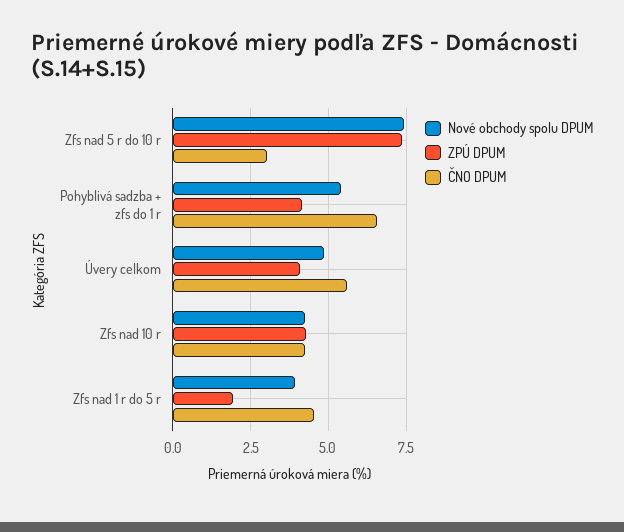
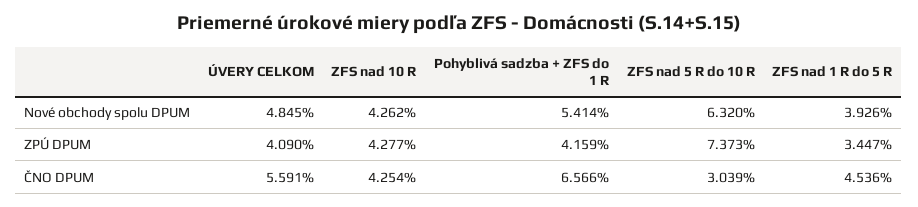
  {
    "Nové obchody spolu DPUM": {
-     "Zfs nad 5 r do 10 r": 7.5,
+     "Zfs nad 5 r do 10 r": 6.32,
      "Pohyblivá sadzba + zfs do 1 r": 5.414,
      "Úvery celkom": 4.845,
      "Zfs nad 10 r": 4.262,
      "Zfs nad 1 r do 5 r": 3.926
    },
    "ZPÚ DPUM": {
      "Zfs nad 5 r do 10 r": 7.373,
      "Pohyblivá sadzba + zfs do 1 r": 4.159,
      "Úvery celkom": 4.09,
      "Zfs nad 10 r": 4.277,
-     "Zfs nad 1 r do 5 r": 2
+     "Zfs nad 1 r do 5 r": 3.447
    },
    "ČNO DPUM": {
      "Zfs nad 5 r do 10 r": 3.039,
      "Pohyblivá sadzba + zfs do 1 r": 6.566,
      "Úvery celkom": 5.591,
      "Zfs nad 10 r": 4.254,
      "Zfs nad 1 r do 5 r": 4.536
    }
  }

